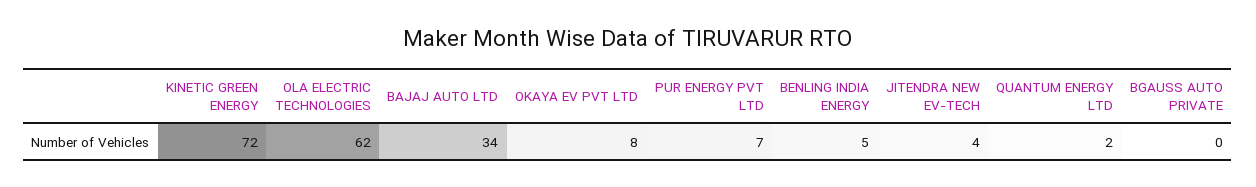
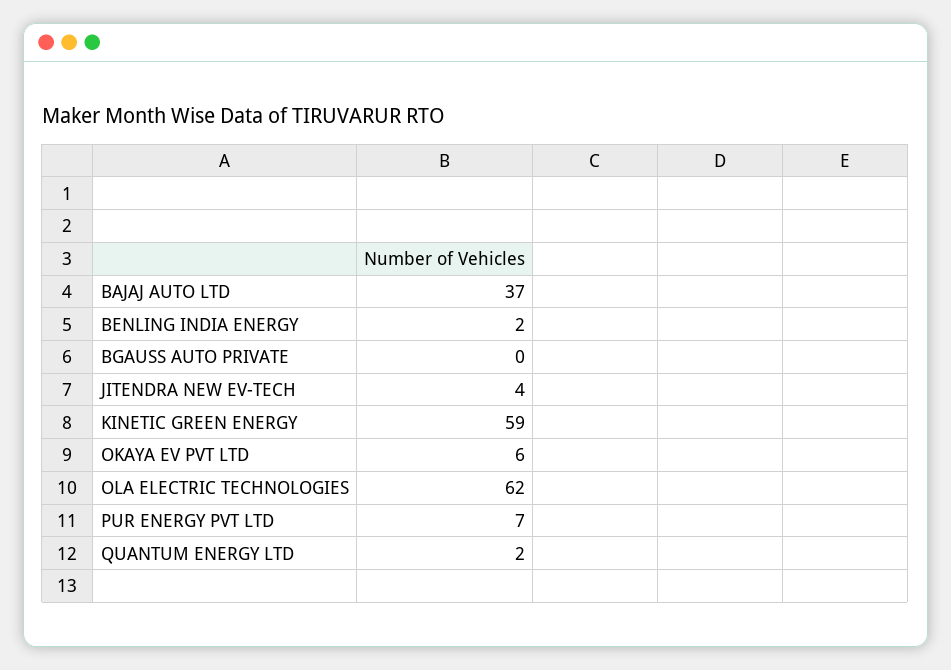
  {
-   "KINETIC GREEN ENERGY": 72,
+   "KINETIC GREEN ENERGY": 59,
    "OLA ELECTRIC TECHNOLOGIES": 62,
-   "BAJAJ AUTO LTD": 34,
+   "BAJAJ AUTO LTD": 37,
-   "OKAYA EV PVT LTD": 8,
+   "OKAYA EV PVT LTD": 6,
    "PUR ENERGY PVT LTD": 7,
-   "BENLING INDIA ENERGY": 5,
+   "BENLING INDIA ENERGY": 2,
    "JITENDRA NEW EV-TECH": 4,
    "QUANTUM ENERGY LTD": 2,
    "BGAUSS AUTO PRIVATE": 0
  }

